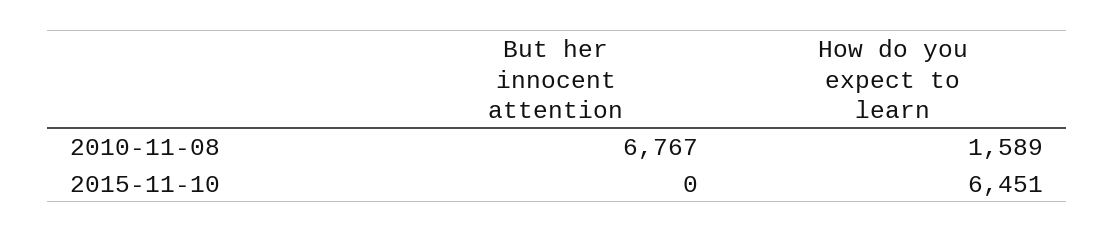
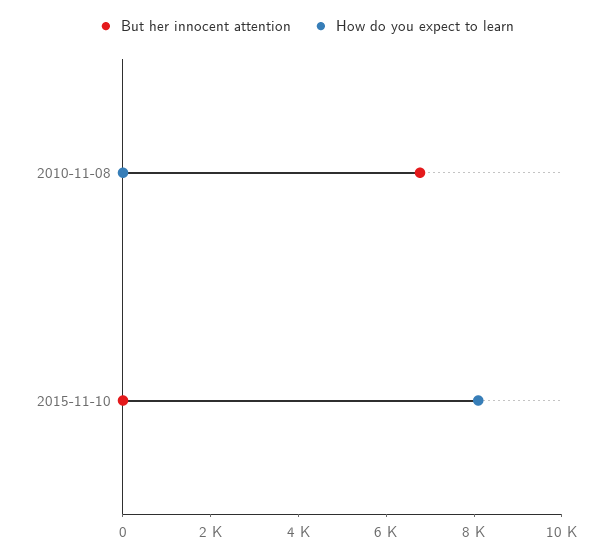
  {
    "But her innocent attention": {
      "2010-11-08": 6767,
      "2015-11-10": 0
    },
    "How do you expect to learn": {
-     "2010-11-08": 1589,
+     "2010-11-08": 0,
-     "2015-11-10": 6451
+     "2015-11-10": 8000
    }
  }

